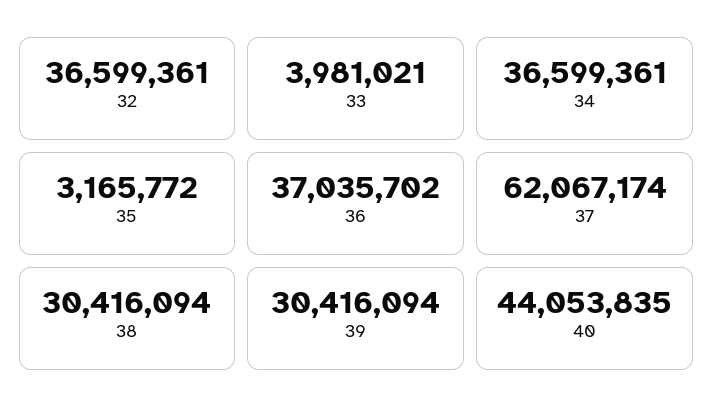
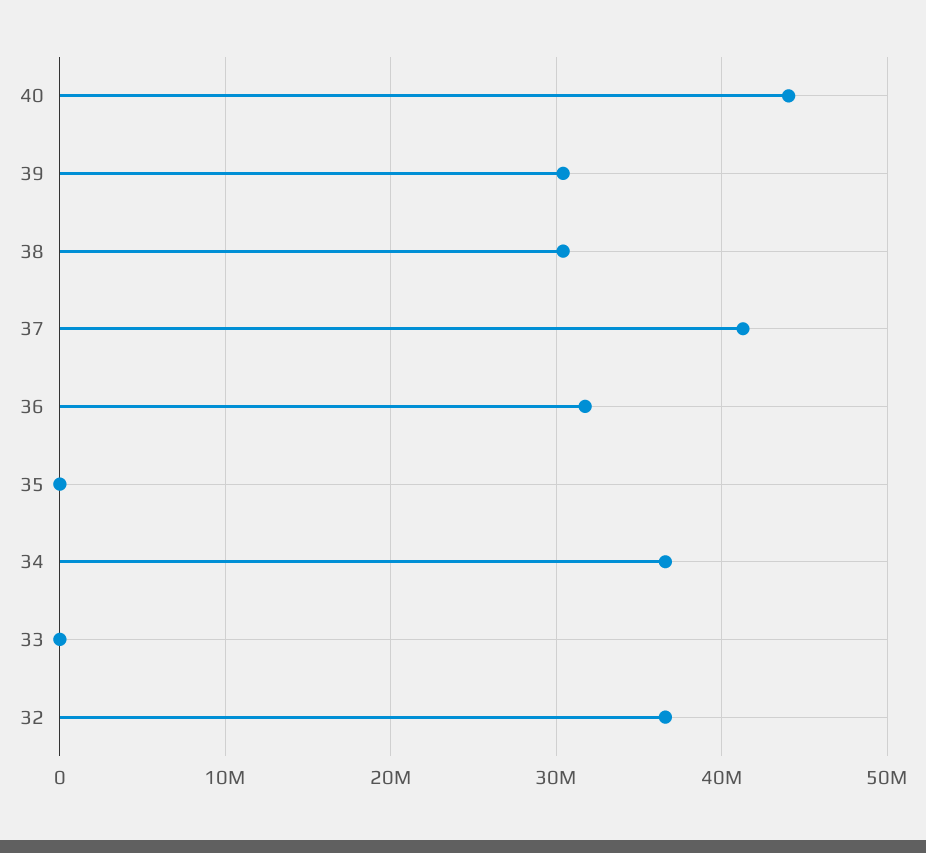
  {
    "32": 36599361,
-   "33": 3981021,
+   "33": 0,
    "34": 36599361,
-   "35": 3165772,
+   "35": 0,
-   "36": 37035702,
+   "36": 32000000,
-   "37": 62067174,
+   "37": 41000000,
    "38": 30416094,
    "39": 30416094,
    "40": 44053835
  }

